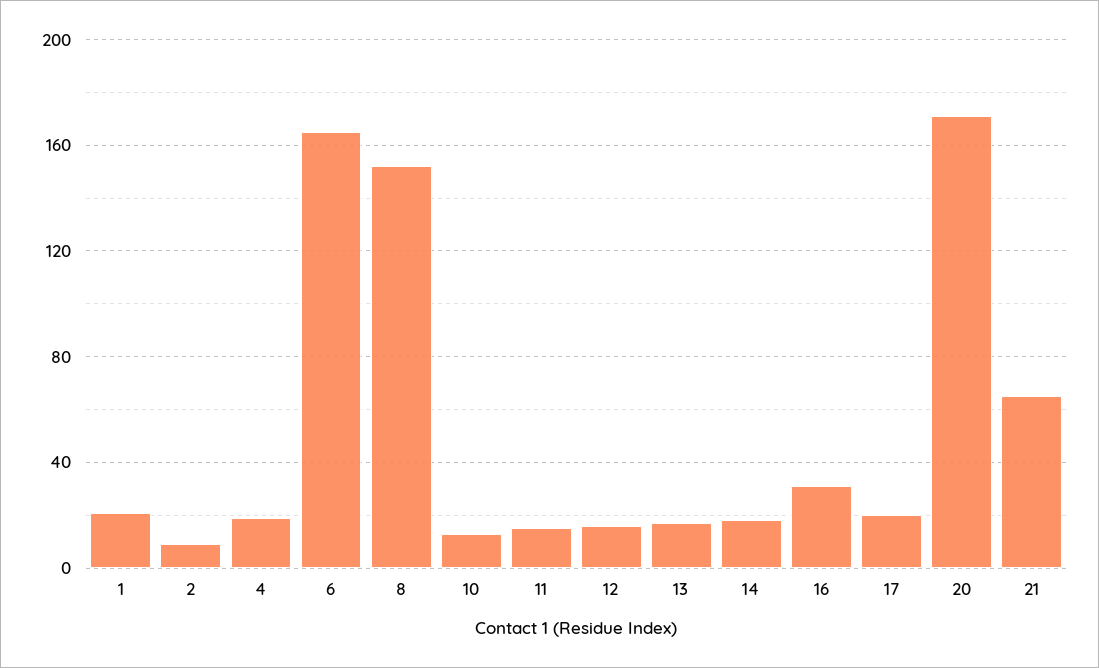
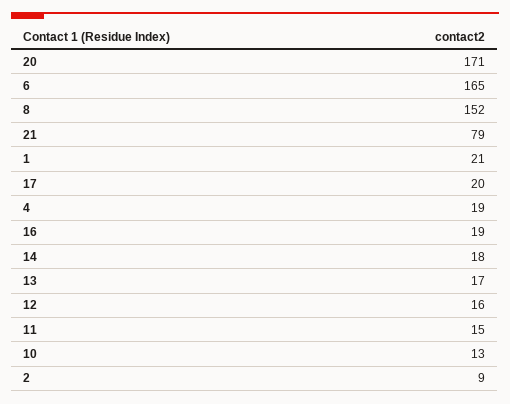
  {
    "1": 21,
    "2": 9,
    "4": 19,
    "6": 165,
    "8": 152,
    "10": 13,
    "11": 15,
    "12": 16,
    "13": 17,
    "14": 18,
-   "16": 30,
+   "16": 19,
    "17": 20,
    "20": 171,
-   "21": 65
+   "21": 79
  }

